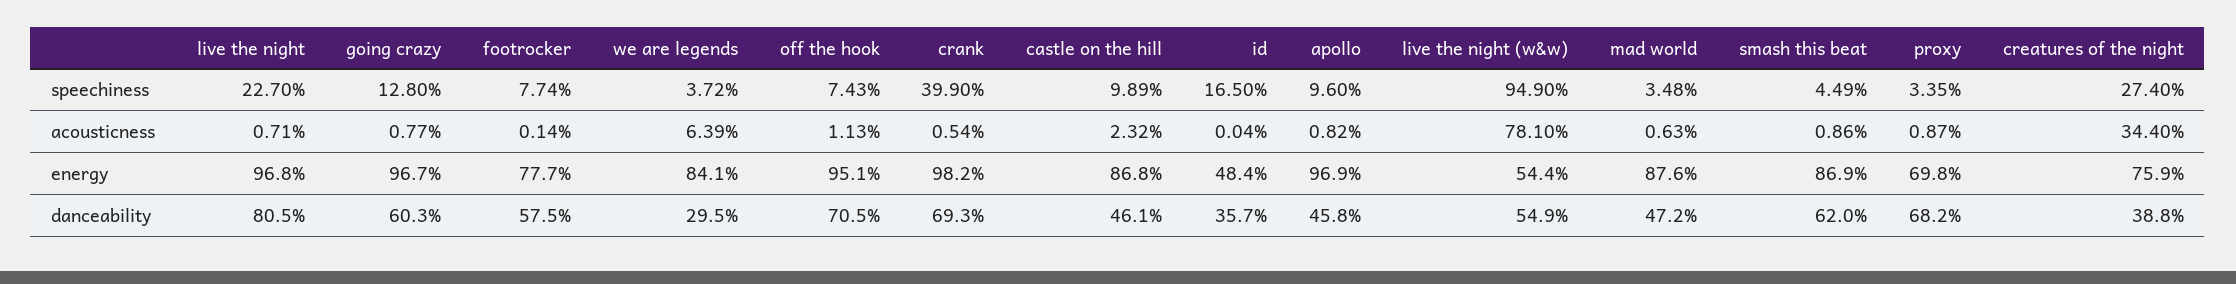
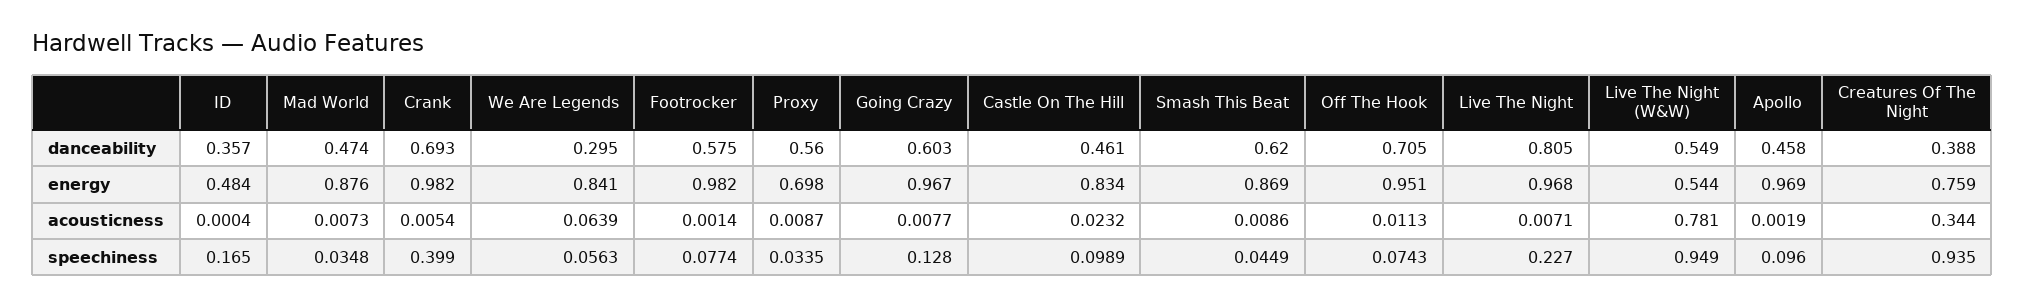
  {
    "live the night": {
      "speechiness": 0.227,
      "acousticness": 0.0071,
      "energy": 0.968,
      "danceability": 0.805
    },
    "going crazy": {
      "speechiness": 0.128,
      "acousticness": 0.0077,
      "energy": 0.967,
      "danceability": 0.603
    },
    "footrocker": {
      "speechiness": 0.0774,
      "acousticness": 0.0014,
-     "energy": 0.777,
+     "energy": 0.982,
      "danceability": 0.575
    },
    "we are legends": {
-     "speechiness": 0.0372,
+     "speechiness": 0.0563,
      "acousticness": 0.0639,
      "energy": 0.841,
      "danceability": 0.295
    },
    "off the hook": {
      "speechiness": 0.0743,
      "acousticness": 0.0113,
      "energy": 0.951,
      "danceability": 0.705
    },
    "crank": {
      "speechiness": 0.399,
      "acousticness": 0.0054,
      "energy": 0.982,
      "danceability": 0.693
    },
    "castle on the hill": {
      "speechiness": 0.0989,
      "acousticness": 0.0232,
-     "energy": 0.868,
+     "energy": 0.834,
      "danceability": 0.461
    },
    "id": {
      "speechiness": 0.165,
      "acousticness": 0.0004,
      "energy": 0.484,
      "danceability": 0.357
    },
    "apollo": {
      "speechiness": 0.096,
-     "acousticness": 0.0082,
+     "acousticness": 0.0019,
      "energy": 0.969,
      "danceability": 0.458
    },
    "live the night (w&w)": {
      "speechiness": 0.949,
      "acousticness": 0.781,
      "energy": 0.544,
      "danceability": 0.549
    },
    "mad world": {
      "speechiness": 0.0348,
-     "acousticness": 0.0063,
+     "acousticness": 0.0073,
      "energy": 0.876,
-     "danceability": 0.472
+     "danceability": 0.474
    },
    "smash this beat": {
      "speechiness": 0.0449,
      "acousticness": 0.0086,
      "energy": 0.869,
      "danceability": 0.62
    },
    "proxy": {
      "speechiness": 0.0335,
      "acousticness": 0.0087,
      "energy": 0.698,
-     "danceability": 0.682
+     "danceability": 0.56
    },
    "creatures of the night": {
-     "speechiness": 0.274,
+     "speechiness": 0.935,
      "acousticness": 0.344,
      "energy": 0.759,
      "danceability": 0.388
    }
  }

